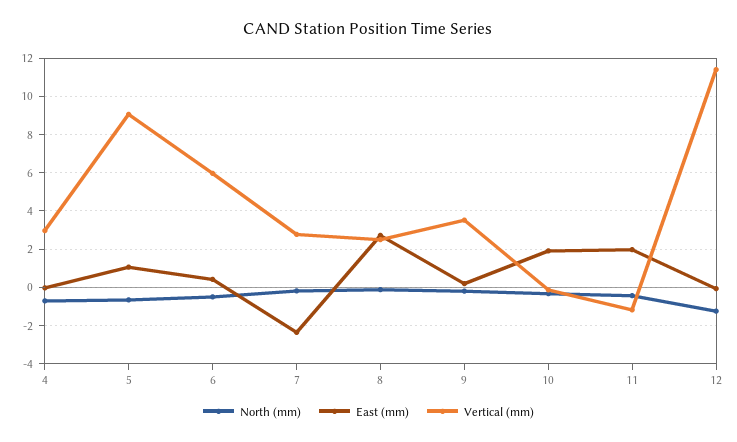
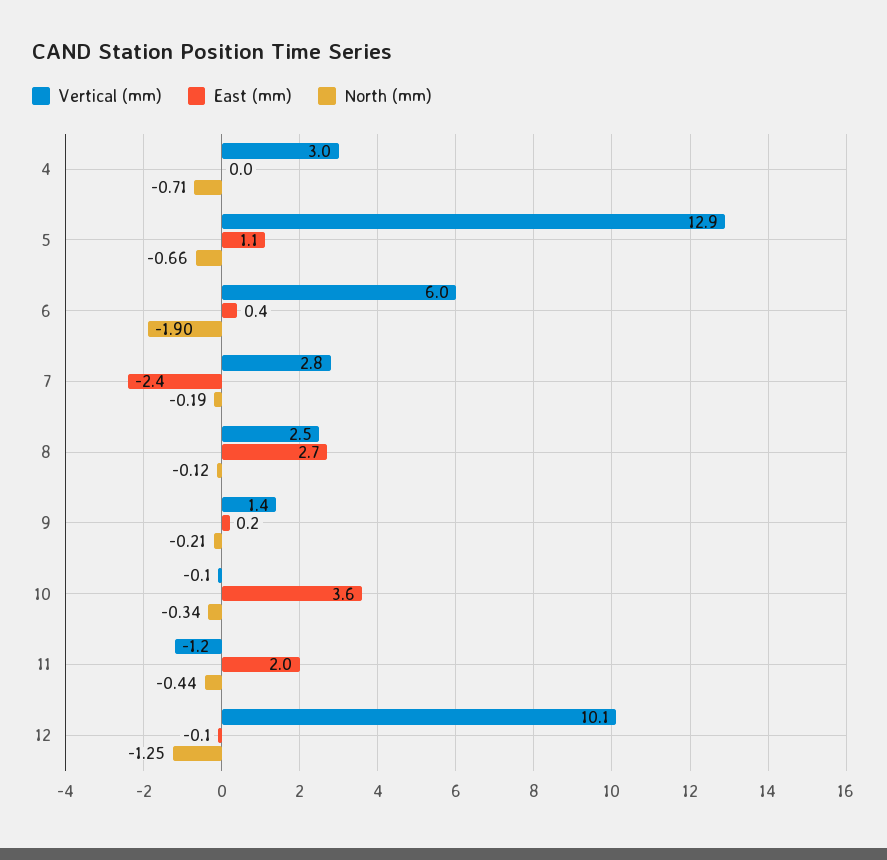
  {
    "North (mm)": {
      "4": -0.71,
      "5": -0.66,
-     "6": -0.5,
+     "6": -1.9,
      "7": -0.19,
      "8": -0.12,
      "9": -0.21,
      "10": -0.34,
      "11": -0.44,
      "12": -1.25
    },
    "East (mm)": {
      "4": 0,
      "5": 1.1,
      "6": 0.4,
      "7": -2.4,
      "8": 2.7,
      "9": 0.2,
-     "10": 2,
+     "10": 3.6,
      "11": 2,
      "12": -0.1
    },
    "Vertical (mm)": {
      "4": 3,
-     "5": 9,
+     "5": 12.9,
      "6": 6,
      "7": 2.8,
      "8": 2.5,
-     "9": 3.5,
+     "9": 1.4,
      "10": -0.1,
      "11": -1.2,
-     "12": 11.5
+     "12": 10.1
    }
  }

